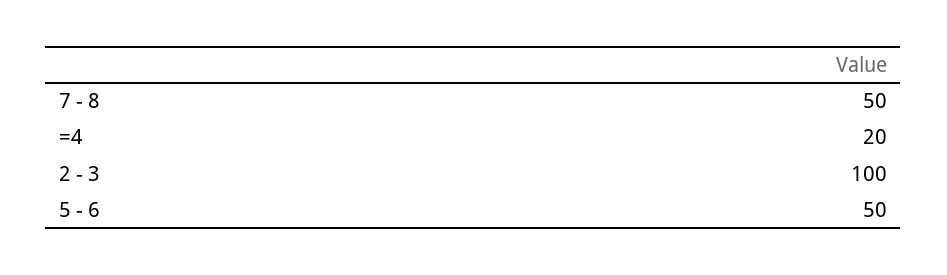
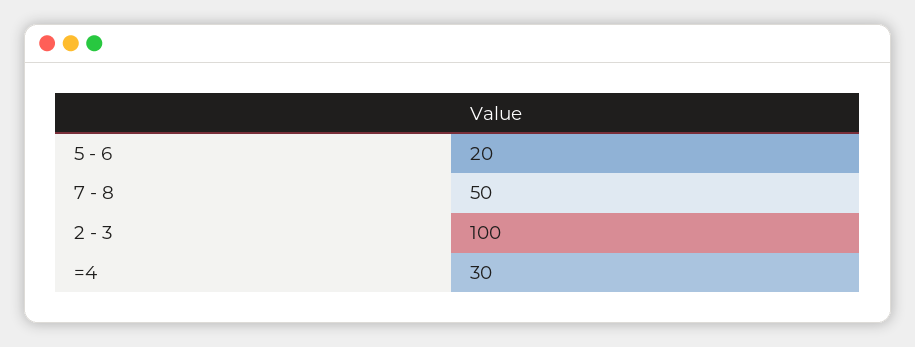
  {
    "7 - 8": 50,
-   "=4": 20,
+   "=4": 30,
    "2 - 3": 100,
-   "5 - 6": 50
+   "5 - 6": 20
  }

